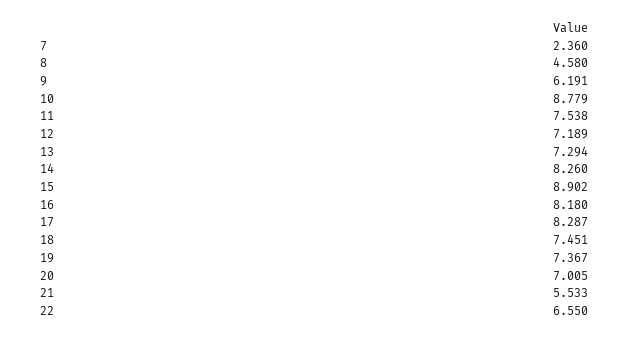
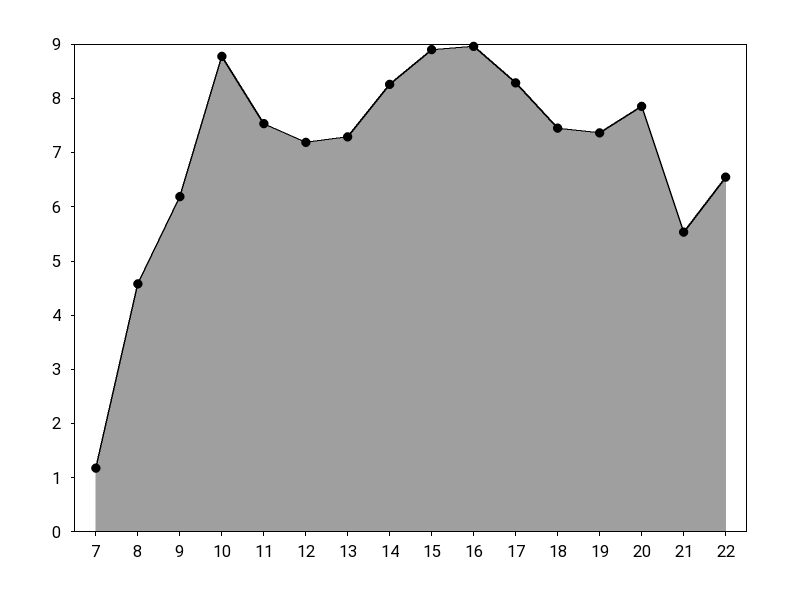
  {
-   "7": 2.36,
+   "7": 1.2,
    "8": 4.58,
    "9": 6.191,
    "10": 8.779,
    "11": 7.538,
    "12": 7.189,
    "13": 7.294,
    "14": 8.26,
    "15": 8.902,
-   "16": 8.18,
+   "16": 9,
    "17": 8.287,
    "18": 7.451,
    "19": 7.367,
-   "20": 7.005,
+   "20": 7.8,
    "21": 5.533,
    "22": 6.55
  }

